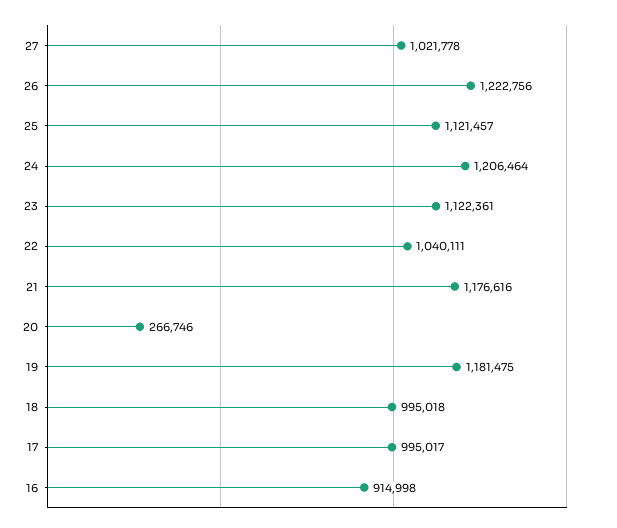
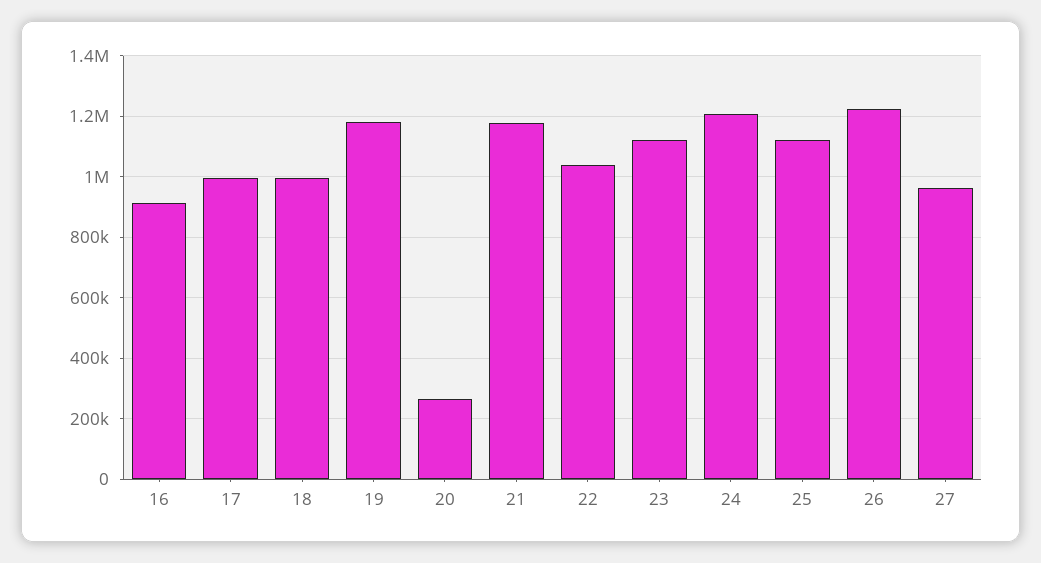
  {
-   "27": 1021778,
+   "27": 960000,
    "26": 1222756,
    "25": 1121457,
    "24": 1206464,
    "23": 1122361,
    "22": 1040111,
    "21": 1176616,
    "20": 266746,
    "19": 1181475,
    "18": 995018,
    "17": 995017,
    "16": 914998
  }

